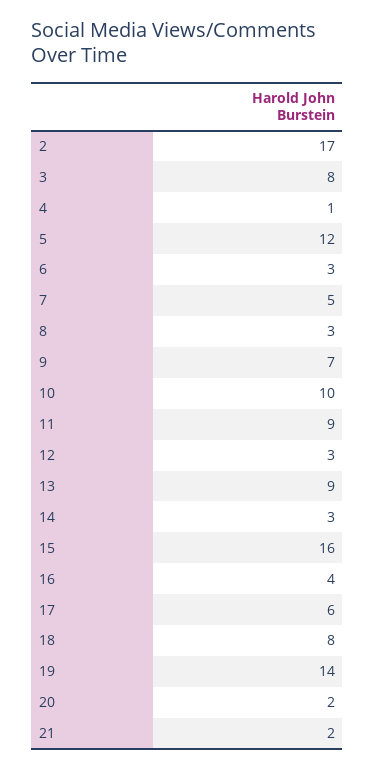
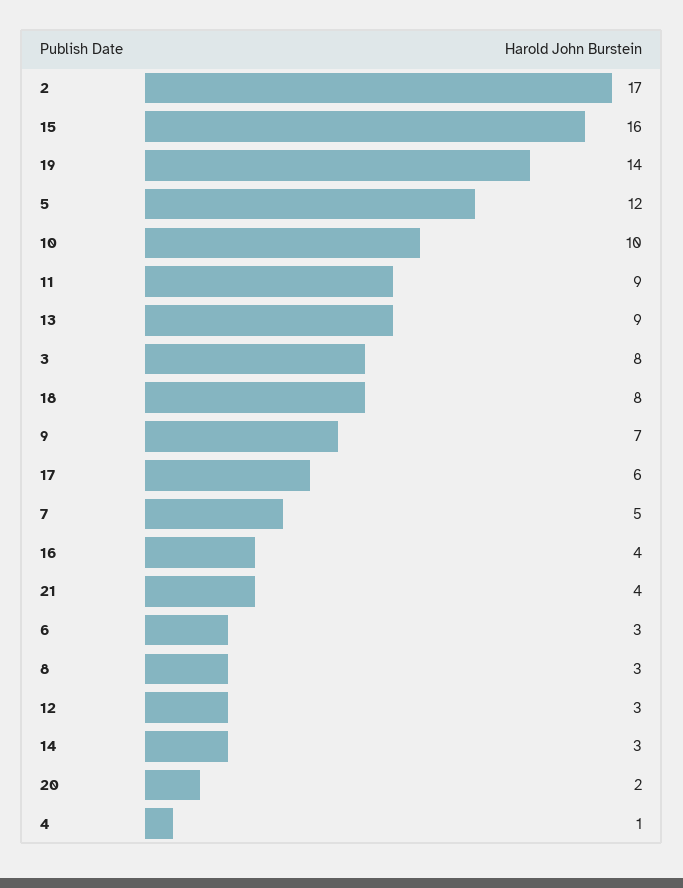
  {
    "2": 17,
    "3": 8,
    "4": 1,
    "5": 12,
    "6": 3,
    "7": 5,
    "8": 3,
    "9": 7,
    "10": 10,
    "11": 9,
    "12": 3,
    "13": 9,
    "14": 3,
    "15": 16,
    "16": 4,
    "17": 6,
    "18": 8,
    "19": 14,
    "20": 2,
-   "21": 2
+   "21": 4
  }

